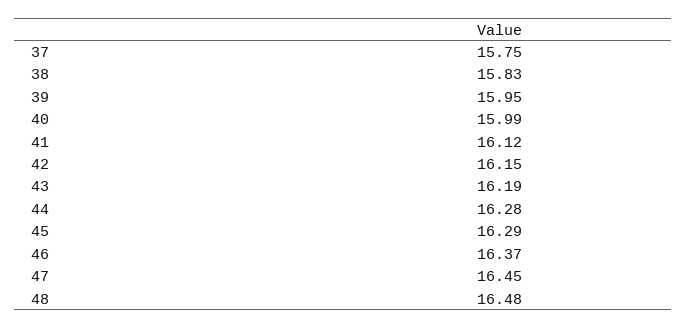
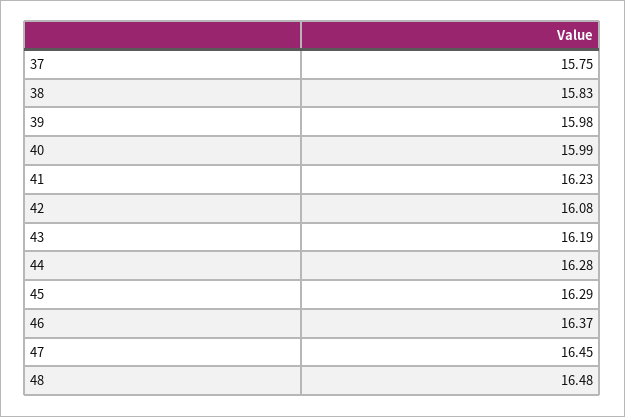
  {
    "37": 15.75,
    "38": 15.83,
-   "39": 15.95,
+   "39": 15.98,
    "40": 15.99,
-   "41": 16.12,
+   "41": 16.23,
-   "42": 16.15,
+   "42": 16.08,
    "43": 16.19,
    "44": 16.28,
    "45": 16.29,
    "46": 16.37,
    "47": 16.45,
    "48": 16.48
  }

